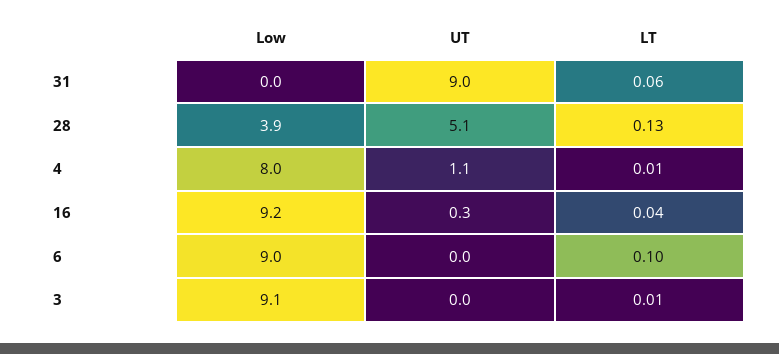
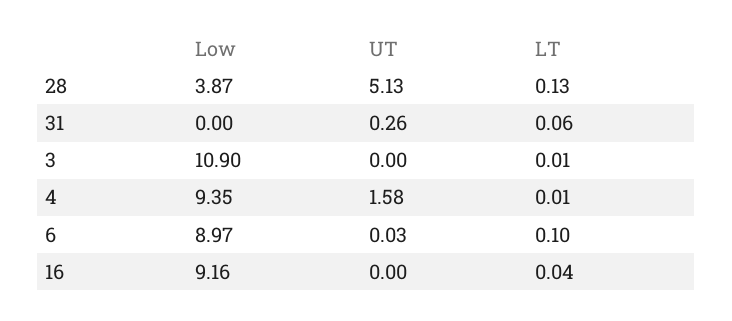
  {
    "Low": {
      "31": 0,
      "28": 3.87,
-     "4": 8,
+     "4": 9.35,
      "16": 9.16,
      "6": 8.97,
-     "3": 9.1
+     "3": 10.9
    },
    "UT": {
-     "31": 9,
+     "31": 0.26,
      "28": 5.13,
-     "4": 1.1,
+     "4": 1.58,
-     "16": 0.3,
+     "16": 0,
      "6": 0.03,
      "3": 0
    },
    "LT": {
      "31": 0.06,
      "28": 0.13,
      "4": 0.01,
      "16": 0.04,
      "6": 0.1,
      "3": 0.01
    }
  }

